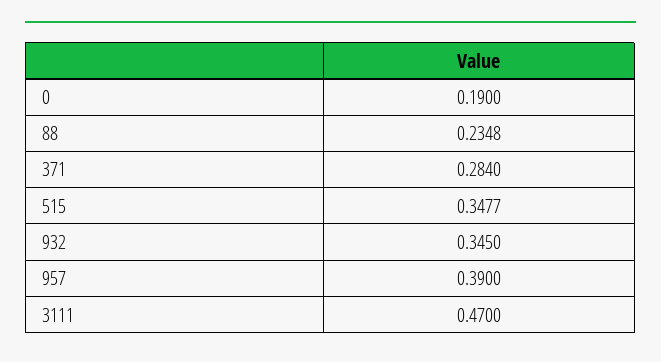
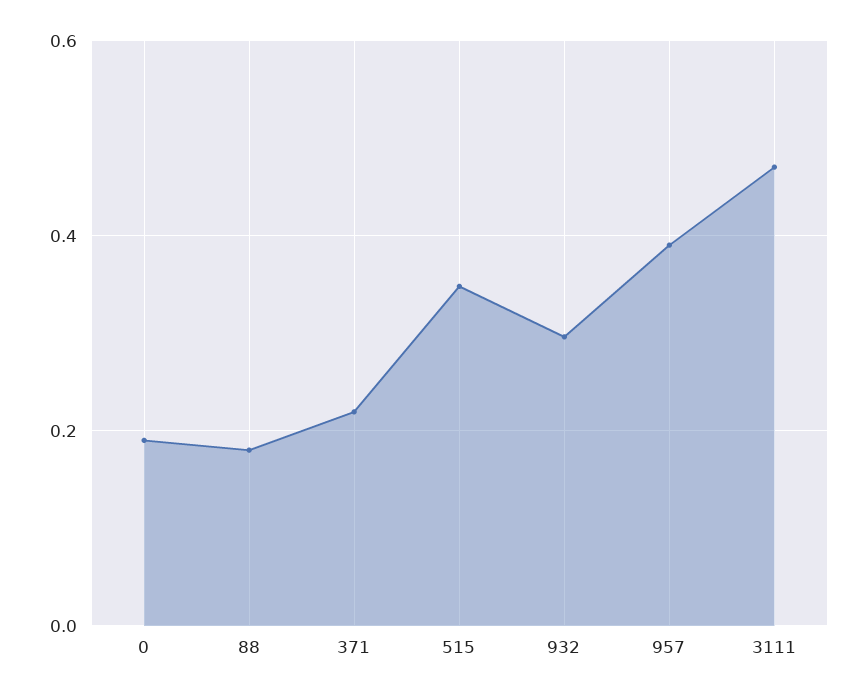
  {
    "0": 0.19,
-   "88": 0.2348,
+   "88": 0.18,
-   "371": 0.284,
+   "371": 0.22,
    "515": 0.3477,
-   "932": 0.345,
+   "932": 0.3,
    "957": 0.39,
    "3111": 0.47
  }

